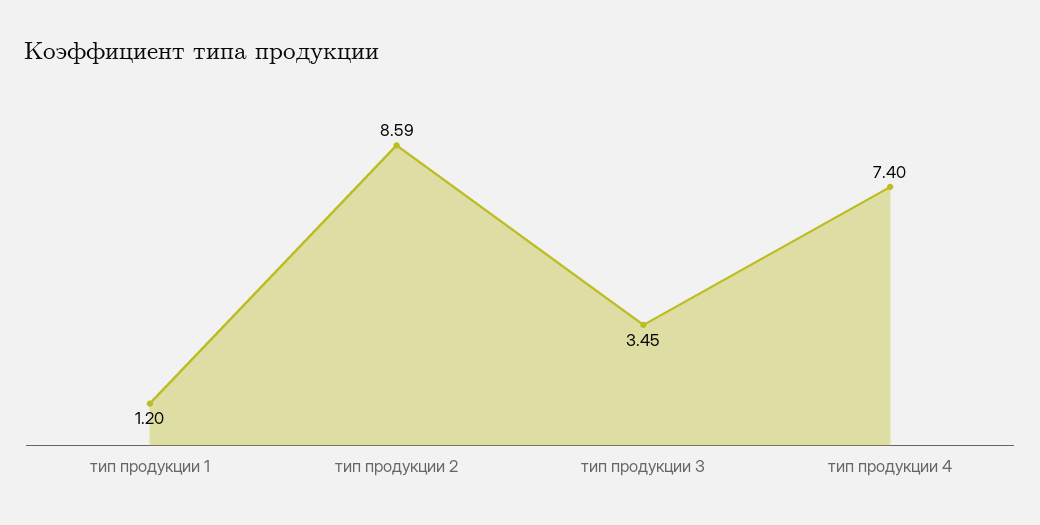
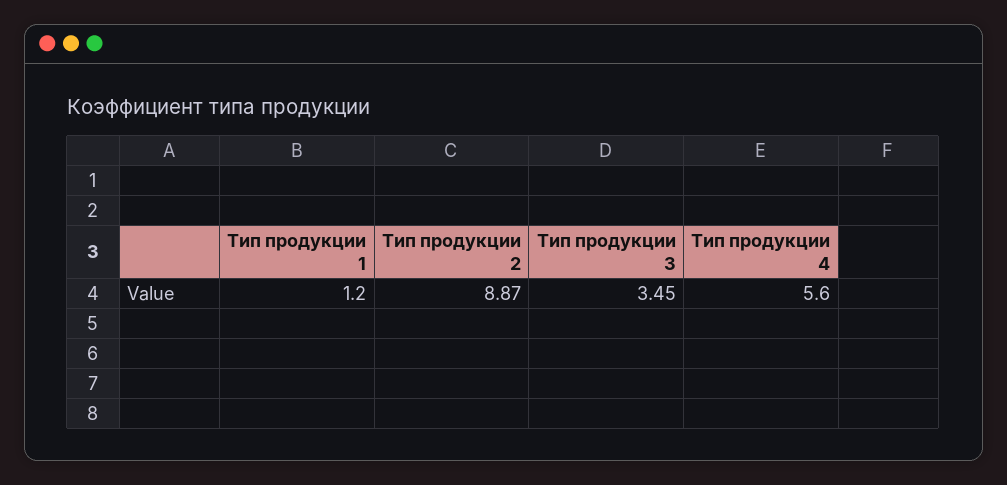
  {
    "тип продукции 1": 1.2,
-   "тип продукции 2": 8.59,
+   "тип продукции 2": 8.87,
    "тип продукции 3": 3.45,
-   "тип продукции 4": 7.4
+   "тип продукции 4": 5.6
  }

